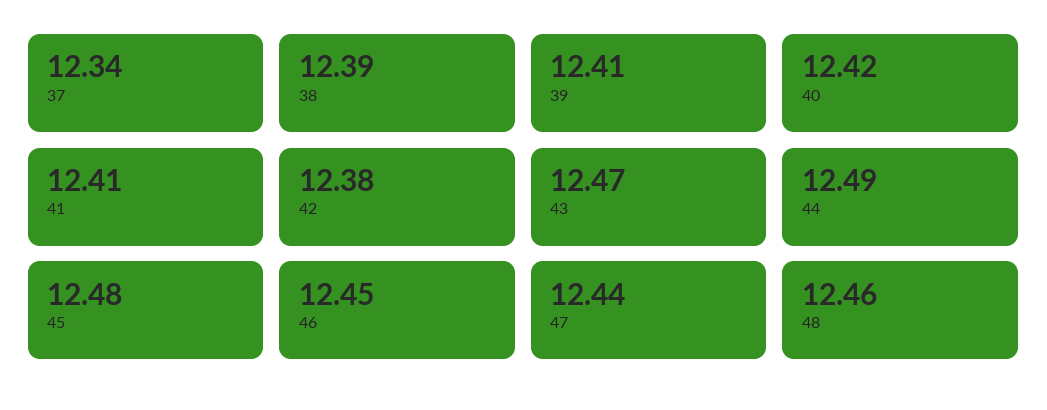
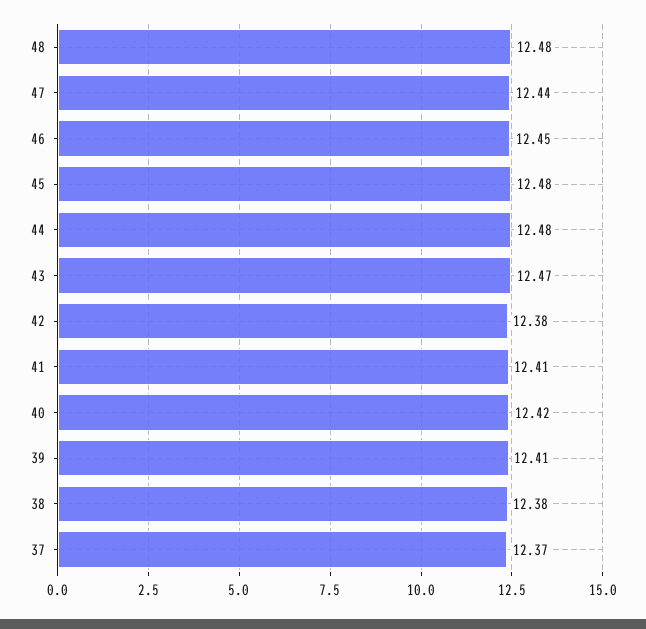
  {
-   "37": 12.34,
+   "37": 12.37,
-   "38": 12.39,
+   "38": 12.38,
    "39": 12.41,
    "40": 12.42,
    "41": 12.41,
    "42": 12.38,
    "43": 12.47,
-   "44": 12.49,
+   "44": 12.48,
    "45": 12.48,
    "46": 12.45,
    "47": 12.44,
-   "48": 12.46
+   "48": 12.48
  }

